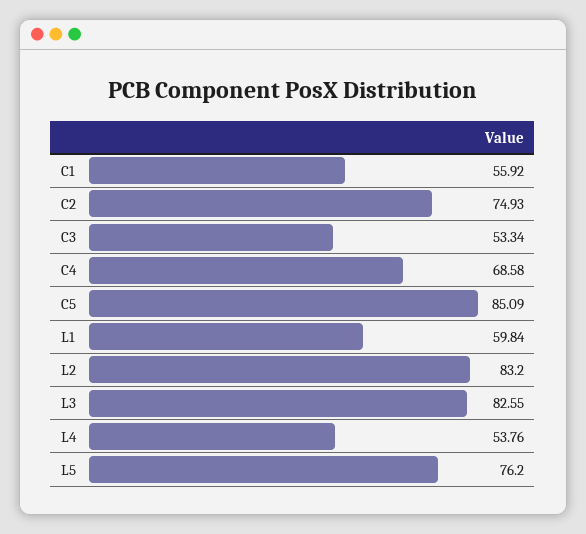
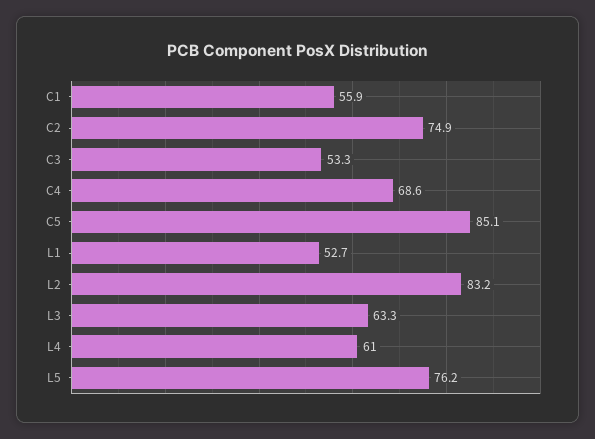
  {
    "C1": 55.92,
    "C2": 74.93,
    "C3": 53.34,
    "C4": 68.58,
    "C5": 85.09,
-   "L1": 59.84,
+   "L1": 52.7,
    "L2": 83.2,
-   "L3": 82.55,
+   "L3": 63.3,
-   "L4": 53.76,
+   "L4": 61,
    "L5": 76.2
  }

